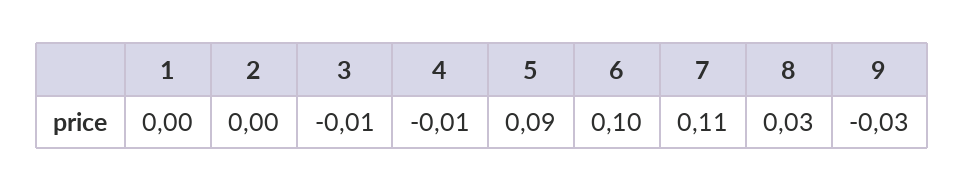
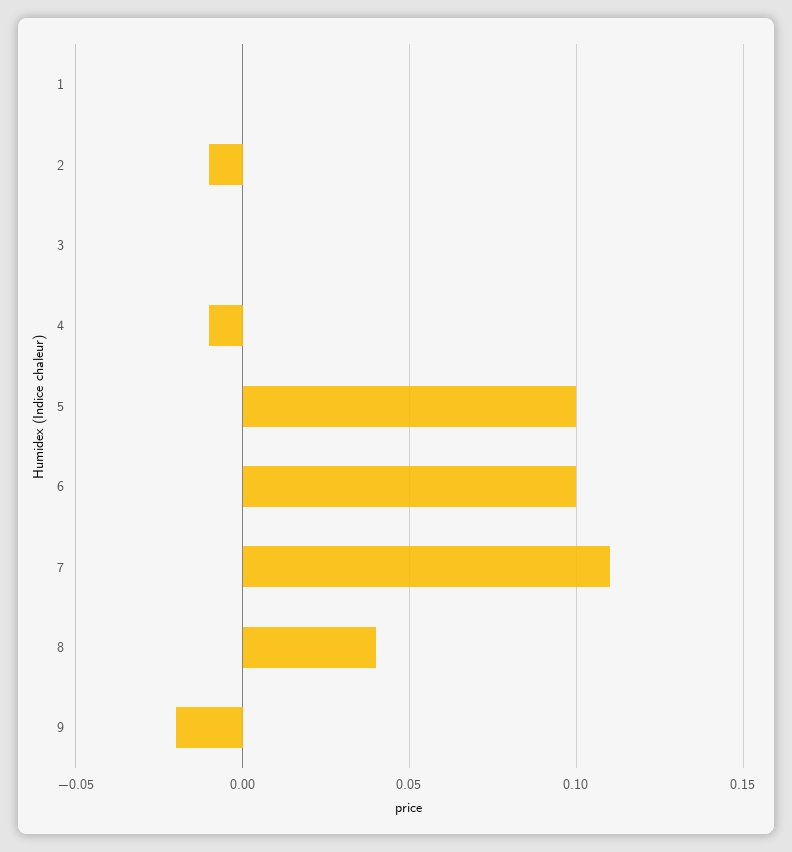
  {
    "1": 0,
-   "2": 0,
+   "2": -0.01,
-   "3": -0.01,
+   "3": 0,
    "4": -0.01,
-   "5": 0.09,
+   "5": 0.1,
    "6": 0.1,
    "7": 0.11,
-   "8": 0.03,
+   "8": 0.04,
-   "9": -0.03
+   "9": -0.02
  }

